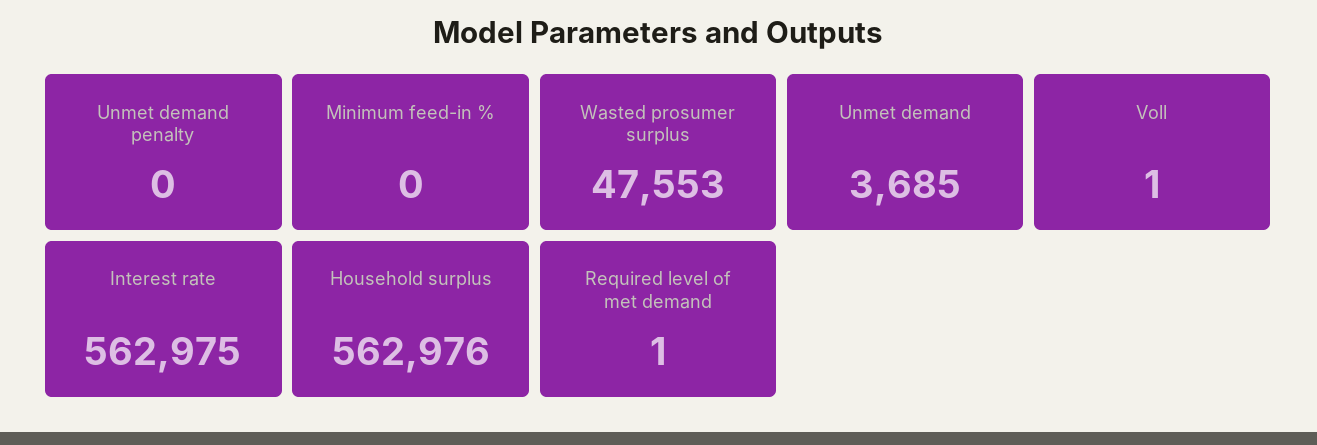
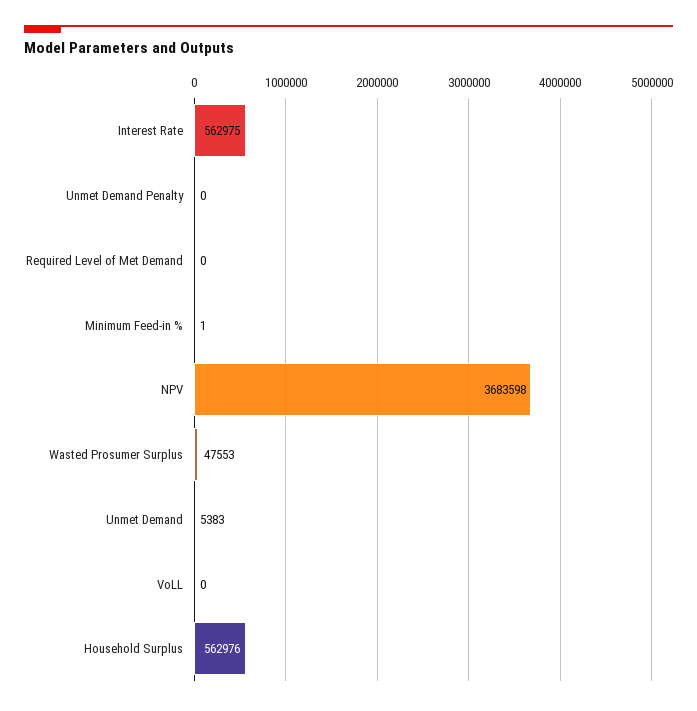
  {
    "Unmet demand penalty": 0,
-   "Minimum feed-in %": 0,
+   "Minimum feed-in %": 1,
    "Wasted prosumer surplus": 47553,
-   "Unmet demand": 3685,
+   "Unmet demand": 5383,
-   "Voll": 1,
+   "Voll": 0,
    "Interest rate": 562975,
    "Household surplus": 562976,
-   "Required level of met demand": 1
+   "Required level of met demand": 0,
+   "NPV": 3683598
  }

